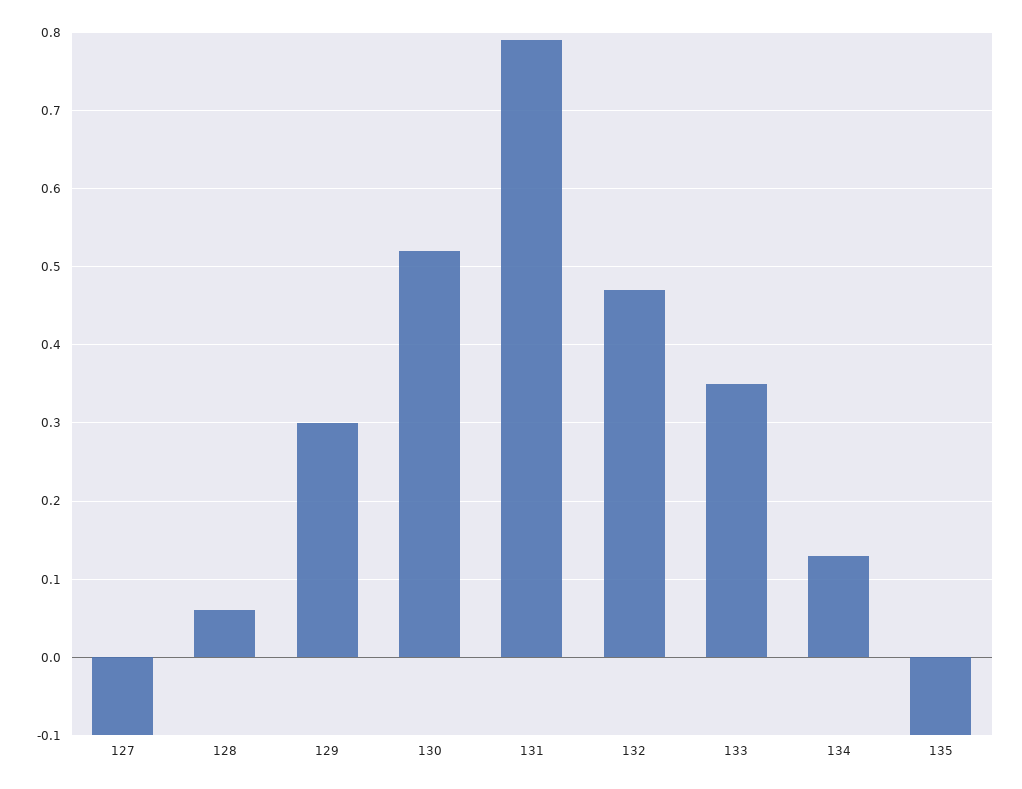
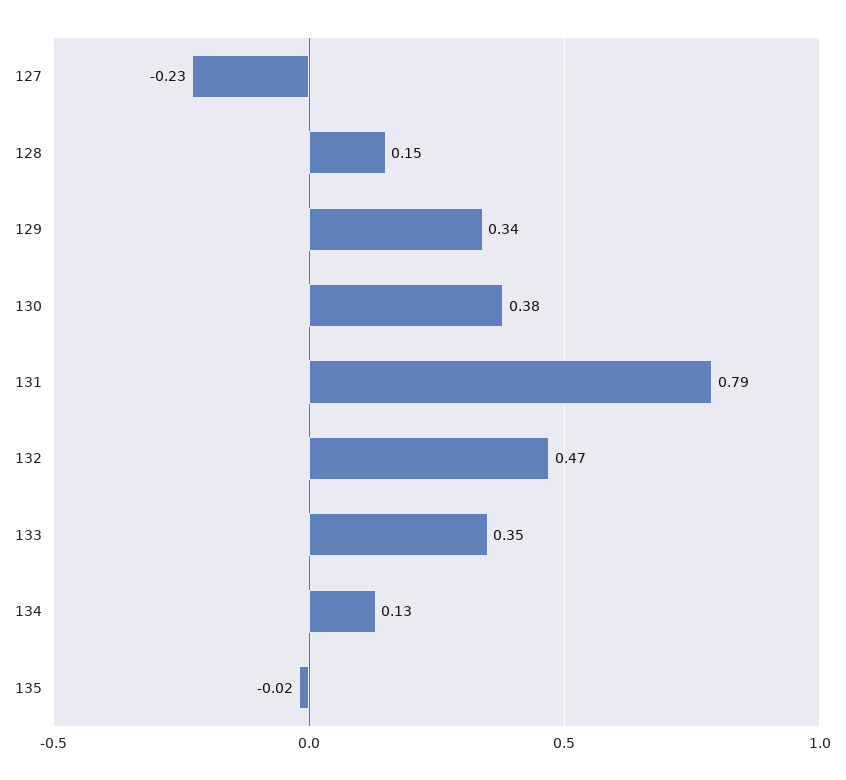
  {
-   "127": -0.1,
+   "127": -0.23,
-   "128": 0.06,
+   "128": 0.15,
-   "129": 0.3,
+   "129": 0.34,
-   "130": 0.52,
+   "130": 0.38,
    "131": 0.79,
    "132": 0.47,
    "133": 0.35,
    "134": 0.13,
-   "135": -0.1
+   "135": -0.02
  }

